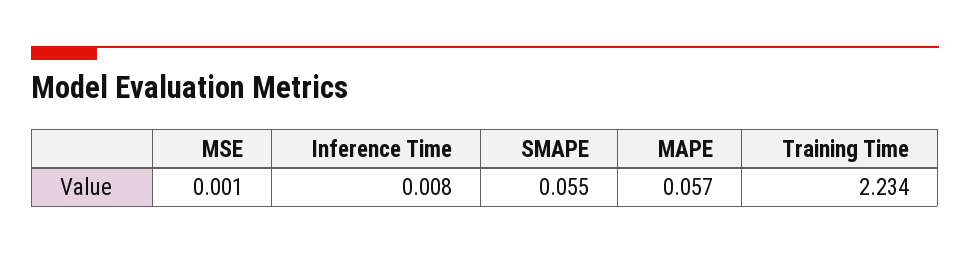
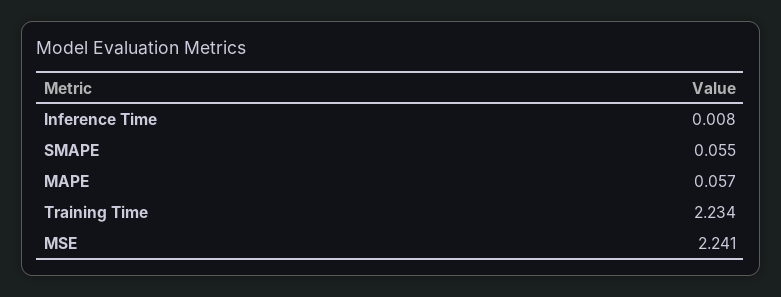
  {
-   "MSE": 0.001,
+   "MSE": 2.241,
    "Inference Time": 0.008,
    "SMAPE": 0.055,
    "MAPE": 0.057,
    "Training Time": 2.234
  }

